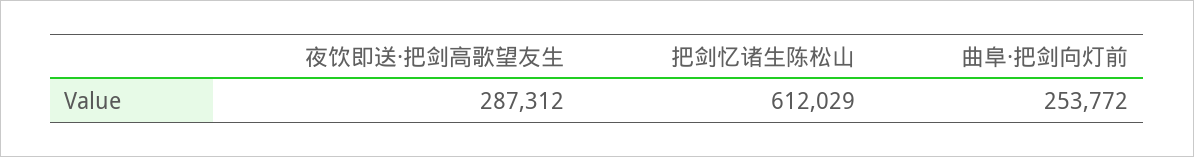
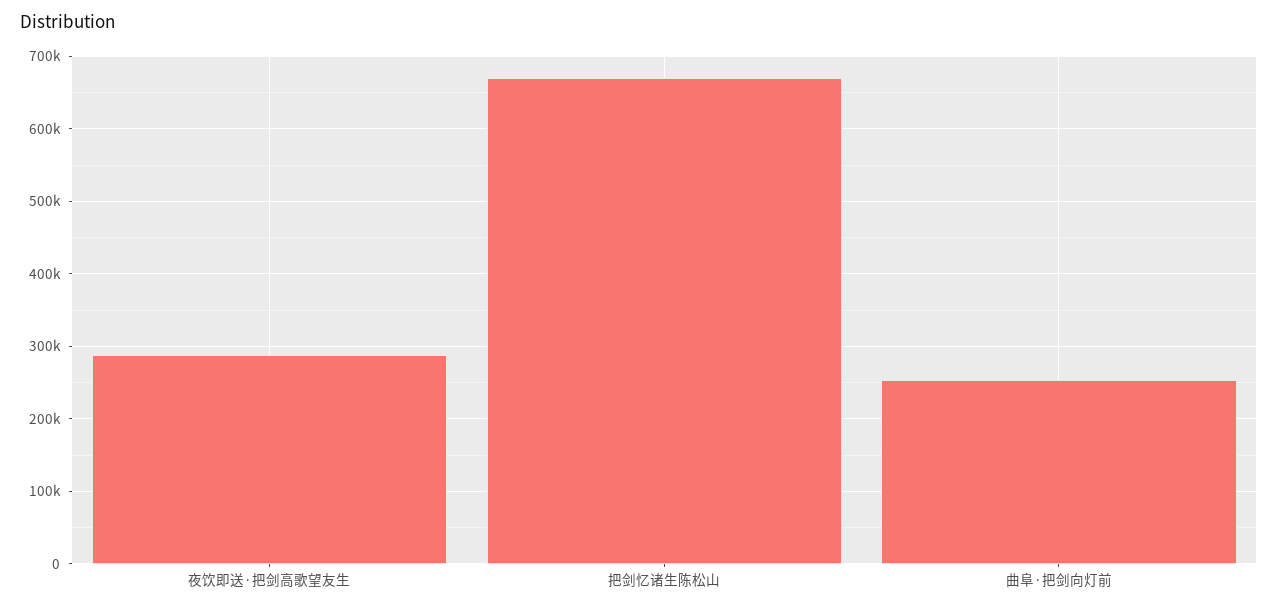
  {
    "夜饮即送·把剑高歌望友生": 287312,
-   "把剑忆诸生陈松山": 612029,
+   "把剑忆诸生陈松山": 670000,
    "曲阜·把剑向灯前": 253772
  }

